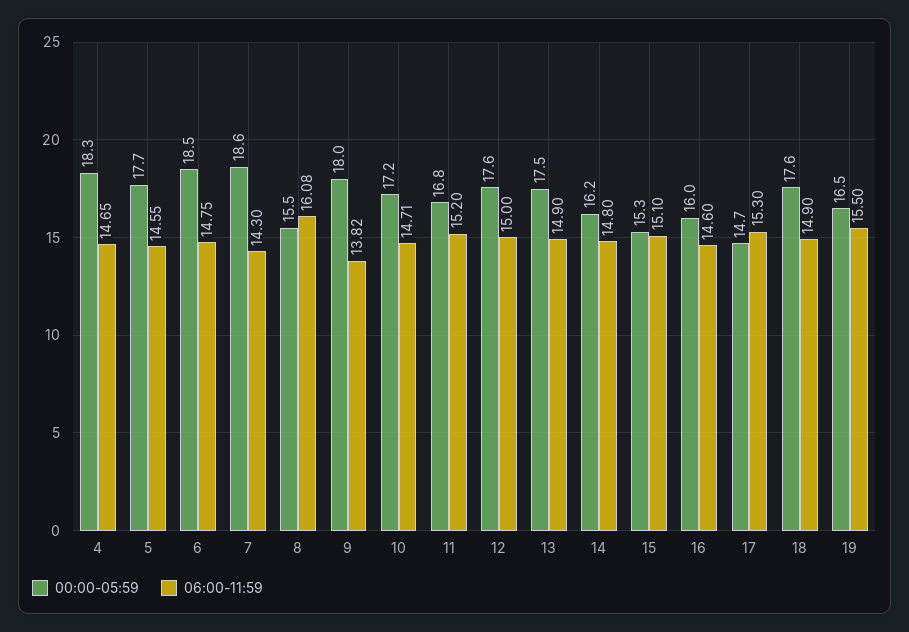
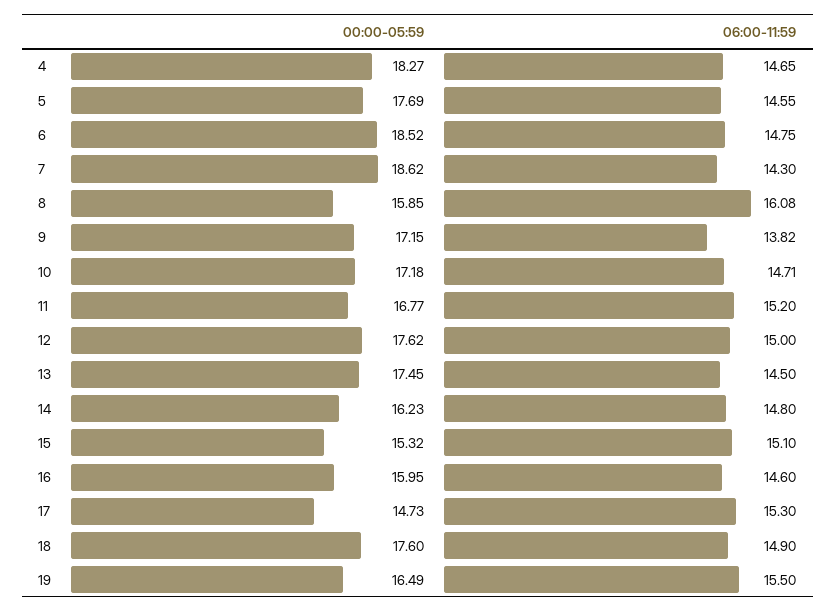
  {
    "00:00-05:59": {
      "4": 18.27,
      "5": 17.69,
      "6": 18.52,
      "7": 18.62,
-     "8": 15.5,
+     "8": 15.85,
-     "9": 18,
+     "9": 17.15,
      "10": 17.18,
      "11": 16.77,
      "12": 17.62,
      "13": 17.45,
      "14": 16.23,
      "15": 15.32,
      "16": 15.95,
      "17": 14.73,
      "18": 17.6,
      "19": 16.49
    },
    "06:00-11:59": {
      "4": 14.65,
      "5": 14.55,
      "6": 14.75,
      "7": 14.3,
      "8": 16.08,
      "9": 13.82,
      "10": 14.71,
      "11": 15.2,
      "12": 15,
-     "13": 14.9,
+     "13": 14.5,
      "14": 14.8,
      "15": 15.1,
      "16": 14.6,
      "17": 15.3,
      "18": 14.9,
      "19": 15.5
    }
  }

